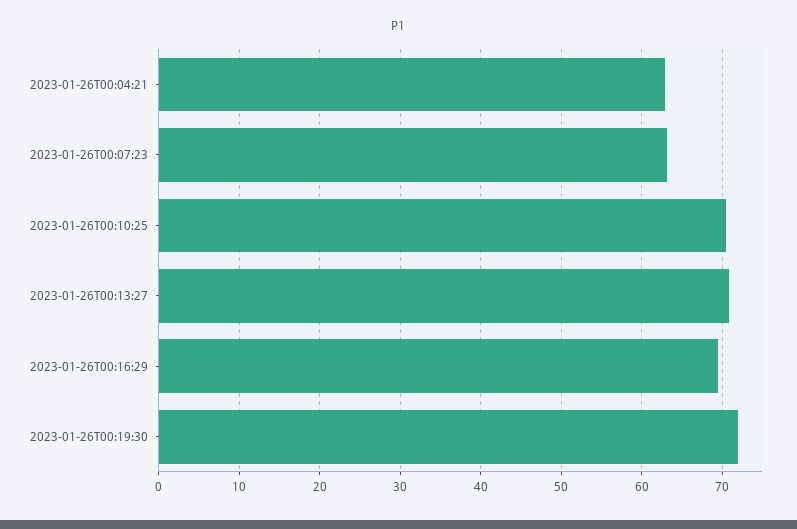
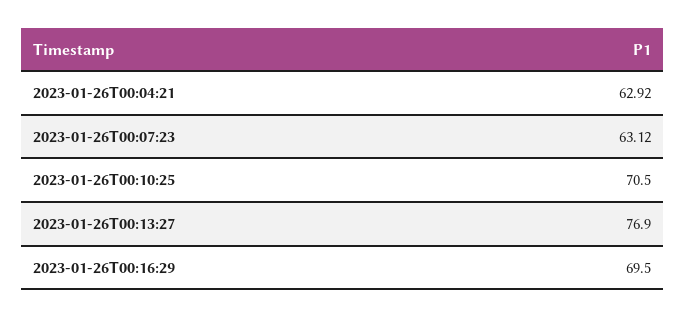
  {
    "2023-01-26T00:04:21": 62.92,
    "2023-01-26T00:07:23": 63.12,
    "2023-01-26T00:10:25": 70.5,
-   "2023-01-26T00:13:27": 71,
+   "2023-01-26T00:13:27": 76.9,
-   "2023-01-26T00:16:29": 69.5,
+   "2023-01-26T00:16:29": 69.5
-   "2023-01-26T00:19:30": 72
  }

